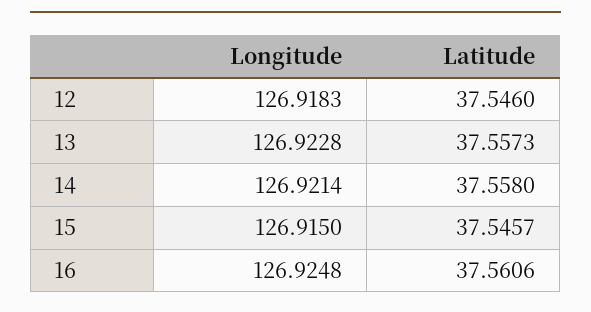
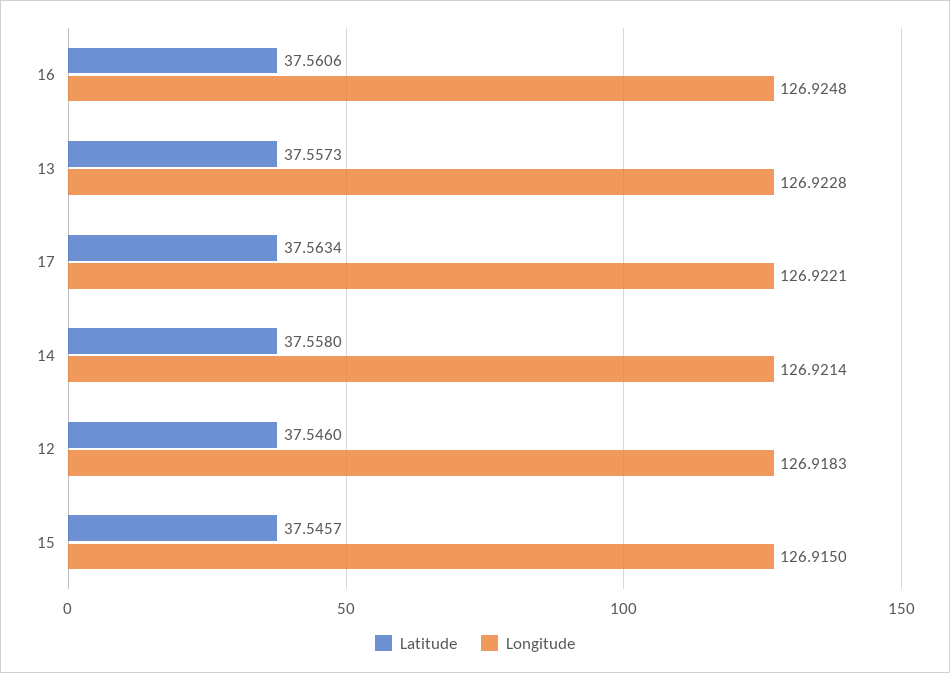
  {
    "Longitude": {
      "12": 126.9183,
      "13": 126.9228,
      "14": 126.9214,
      "15": 126.915,
-     "16": 126.9248
+     "16": 126.9248,
+     "17": 126.9221
    },
    "Latitude": {
      "12": 37.546,
      "13": 37.5573,
      "14": 37.558,
      "15": 37.5457,
-     "16": 37.5606
+     "16": 37.5606,
+     "17": 37.5634
    }
  }

